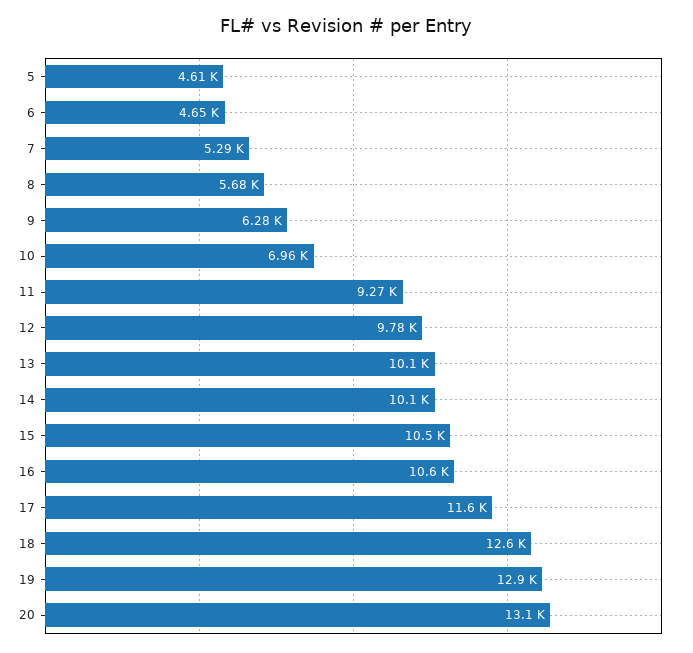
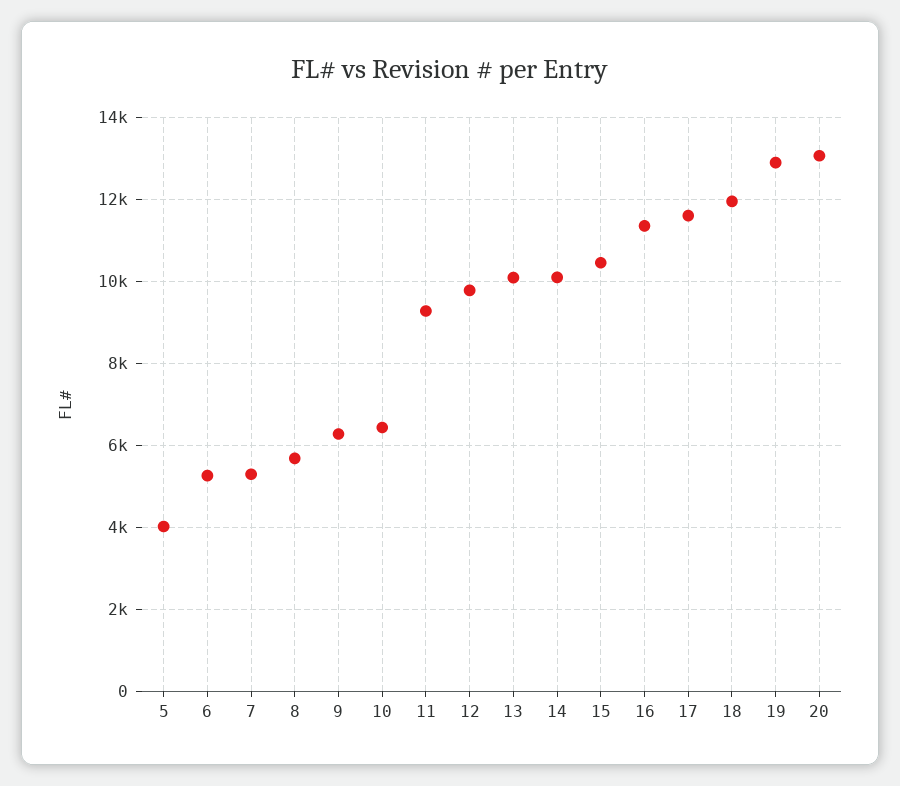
  {
-   "5": 4610,
+   "5": 4000,
-   "6": 4650,
+   "6": 5200,
    "7": 5290,
    "8": 5680,
    "9": 6280,
-   "10": 6960,
+   "10": 6400,
    "11": 9270,
    "12": 9780,
    "13": 10100,
    "14": 10100,
    "15": 10500,
-   "16": 10600,
+   "16": 11400,
    "17": 11600,
-   "18": 12600,
+   "18": 12000,
    "19": 12900,
    "20": 13100
  }

